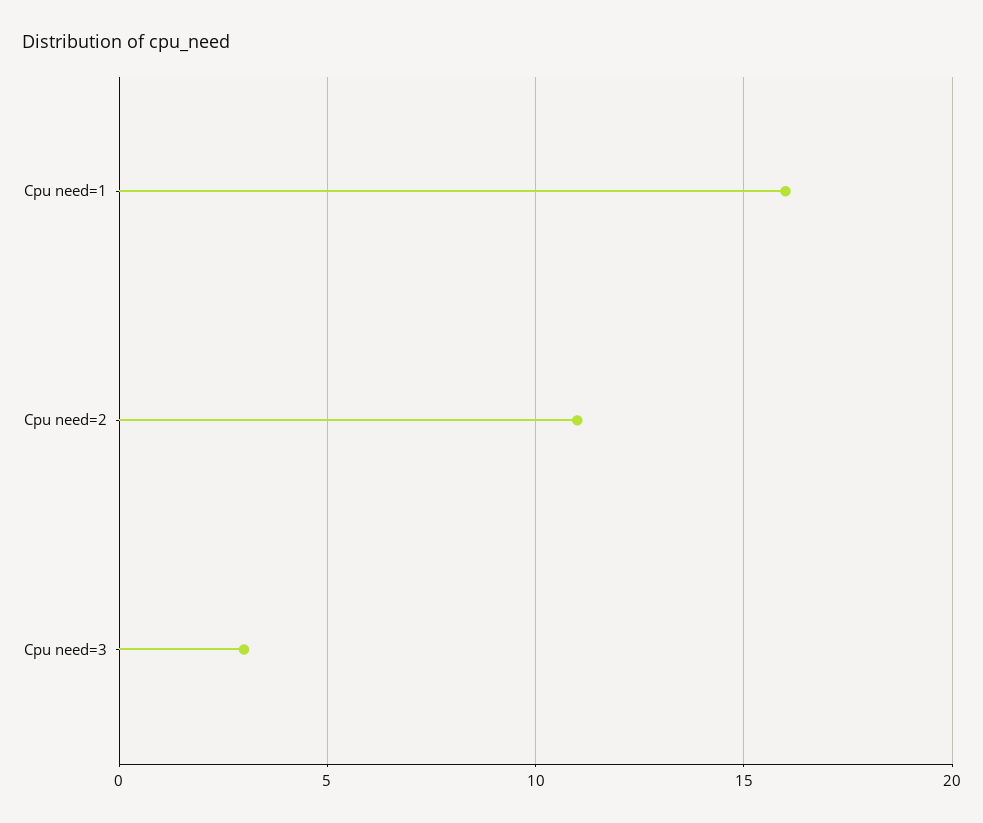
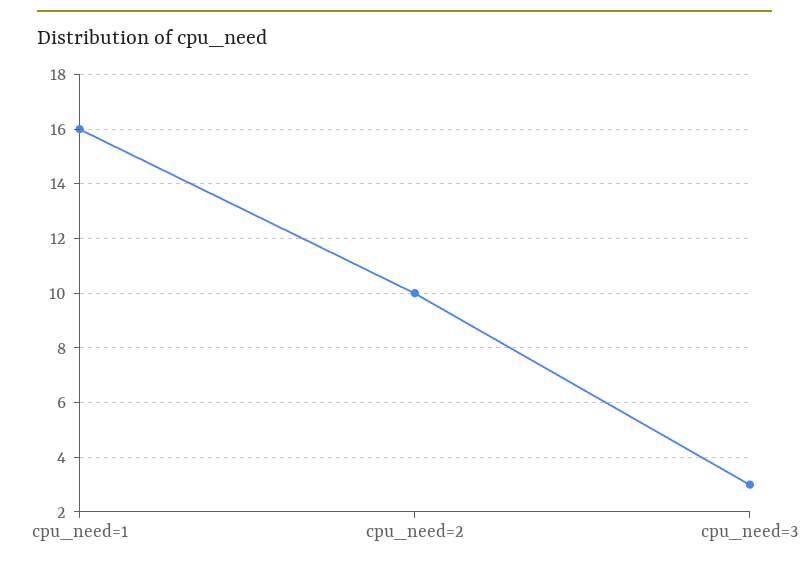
  {
    "Cpu need=1": 16,
-   "Cpu need=2": 11,
+   "Cpu need=2": 10,
    "Cpu need=3": 3
  }

